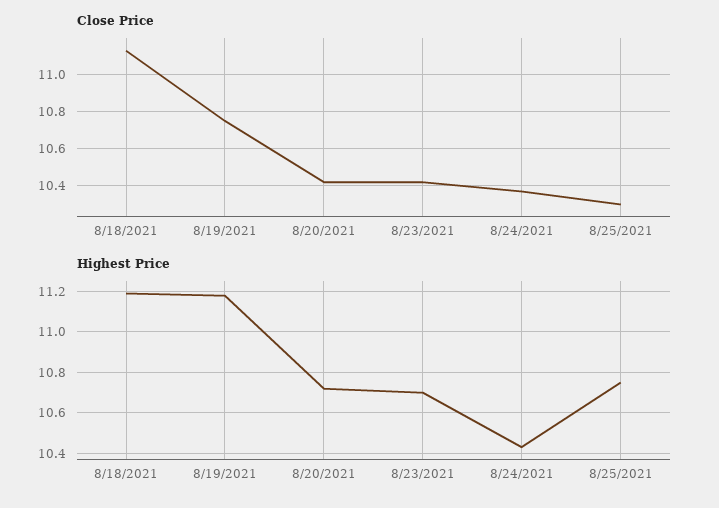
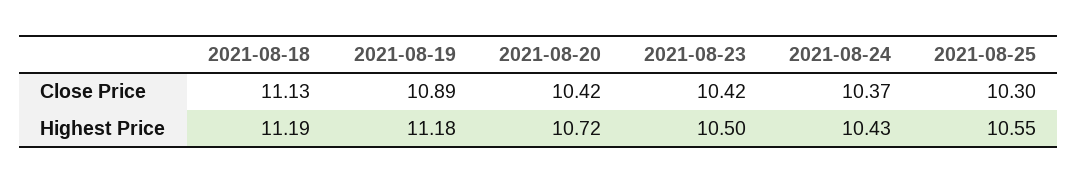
  {
    "Close Price": {
      "8/18/2021": 11.13,
-     "8/19/2021": 10.75,
+     "8/19/2021": 10.89,
      "8/20/2021": 10.42,
      "8/23/2021": 10.42,
      "8/24/2021": 10.37,
      "8/25/2021": 10.3
    },
    "Highest Price": {
      "8/18/2021": 11.19,
      "8/19/2021": 11.18,
      "8/20/2021": 10.72,
-     "8/23/2021": 10.7,
+     "8/23/2021": 10.5,
      "8/24/2021": 10.43,
-     "8/25/2021": 10.75
+     "8/25/2021": 10.55
    }
  }

